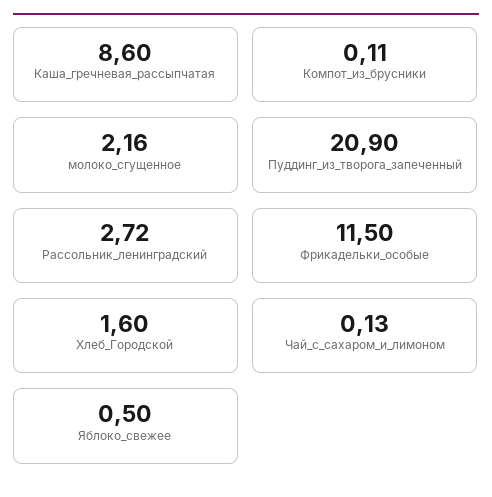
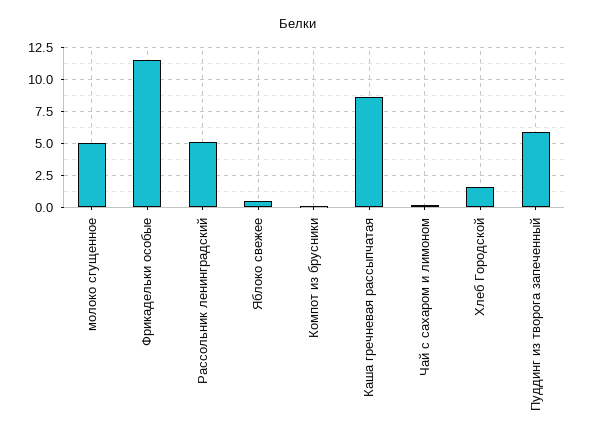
  {
    "Каша_гречневая_рассыпчатая": 8.6,
    "Компот_из_брусники": 0.11,
-   "молоко_сгущенное": 2.16,
+   "молоко_сгущенное": 5,
-   "Пуддинг_из_творога_запеченный": 20.9,
+   "Пуддинг_из_творога_запеченный": 6,
-   "Рассольник_ленинградский": 2.72,
+   "Рассольник_ленинградский": 5,
    "Фрикадельки_особые": 11.5,
    "Хлеб_Городской": 1.6,
    "Чай_с_сахаром_и_лимоном": 0.13,
    "Яблоко_свежее": 0.5
  }

